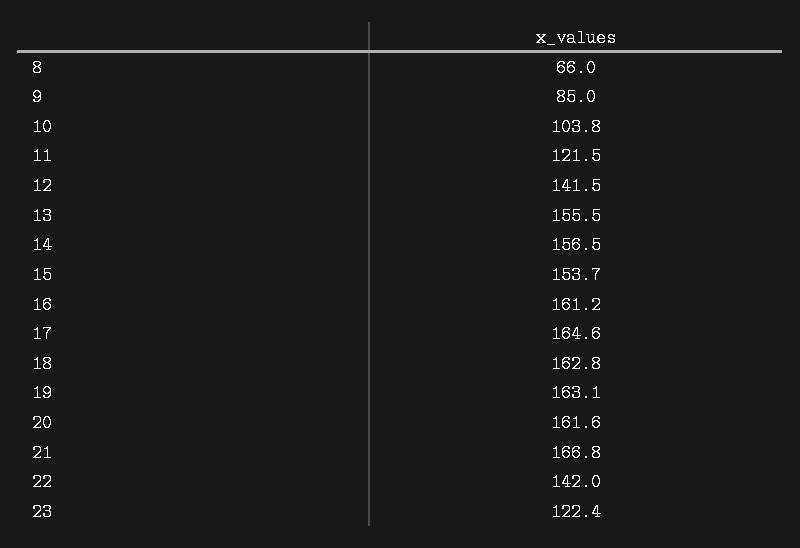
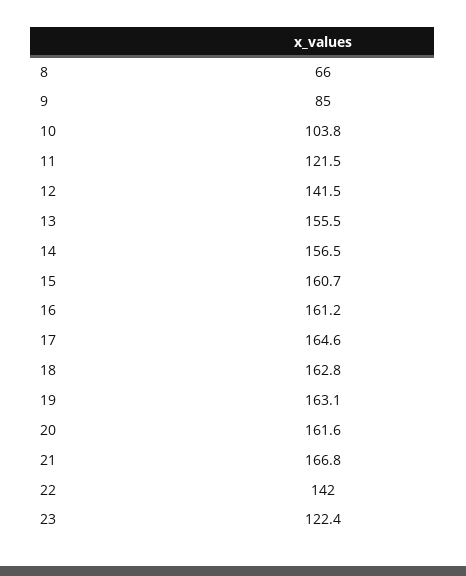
  {
    "8": 66,
    "9": 85,
    "10": 103.8,
    "11": 121.5,
    "12": 141.5,
    "13": 155.5,
    "14": 156.5,
-   "15": 153.7,
+   "15": 160.7,
    "16": 161.2,
    "17": 164.6,
    "18": 162.8,
    "19": 163.1,
    "20": 161.6,
    "21": 166.8,
    "22": 142,
    "23": 122.4
  }

